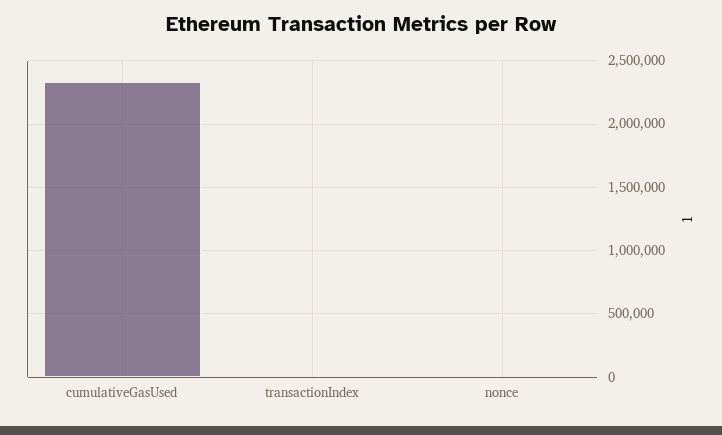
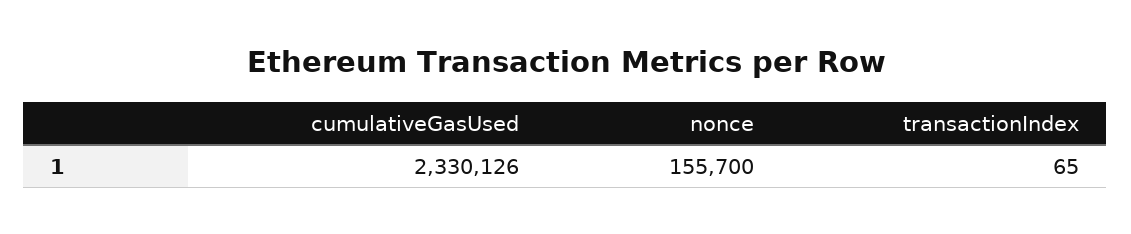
  {
    "cumulativeGasUsed": 2330126,
    "transactionIndex": 65,
-   "nonce": 0
+   "nonce": 155700
  }

